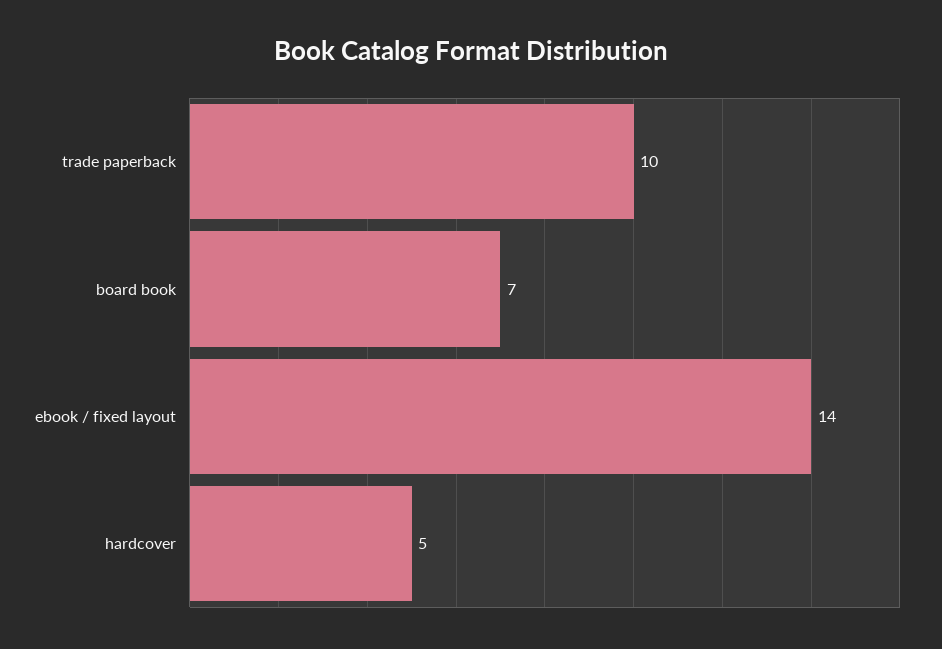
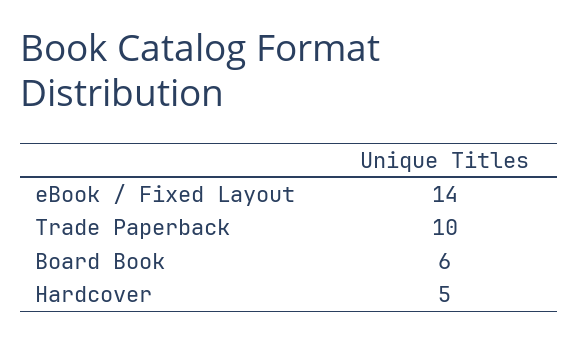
  {
    "trade paperback": 10,
-   "board book": 7,
+   "board book": 6,
    "ebook / fixed layout": 14,
    "hardcover": 5
  }

